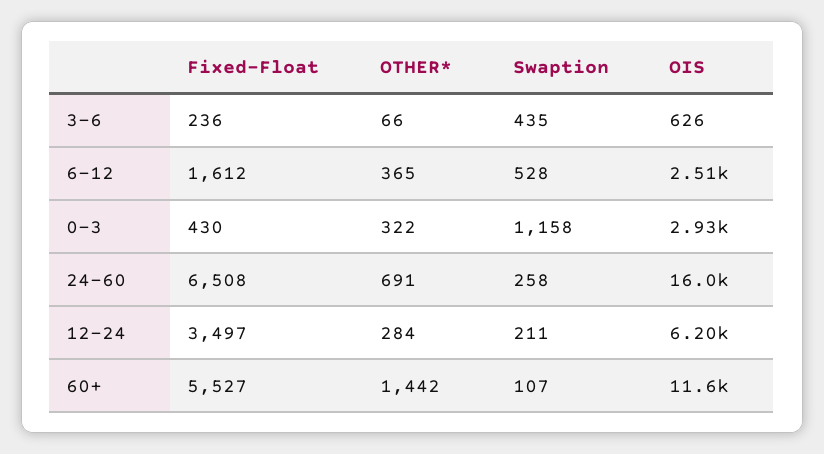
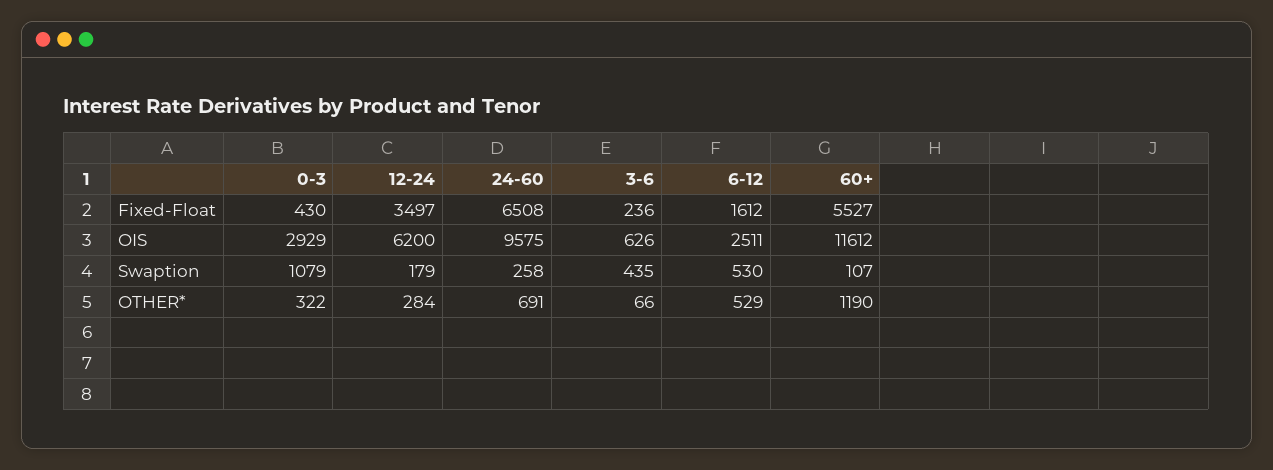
  {
    "Fixed-Float": {
      "3-6": 236,
      "6-12": 1612,
      "0-3": 430,
      "24-60": 6508,
      "12-24": 3497,
      "60+": 5527
    },
    "OTHER*": {
      "3-6": 66,
-     "6-12": 365,
+     "6-12": 529,
      "0-3": 322,
      "24-60": 691,
      "12-24": 284,
-     "60+": 1442
+     "60+": 1190
    },
    "Swaption": {
      "3-6": 435,
-     "6-12": 528,
+     "6-12": 530,
-     "0-3": 1158,
+     "0-3": 1079,
      "24-60": 258,
-     "12-24": 211,
+     "12-24": 179,
      "60+": 107
    },
    "OIS": {
      "3-6": 626,
      "6-12": 2511,
      "0-3": 2929,
-     "24-60": 16000,
+     "24-60": 9575,
      "12-24": 6200,
      "60+": 11612
    }
  }

